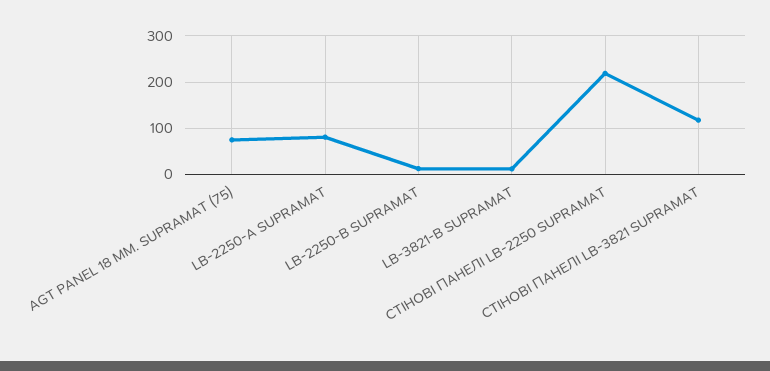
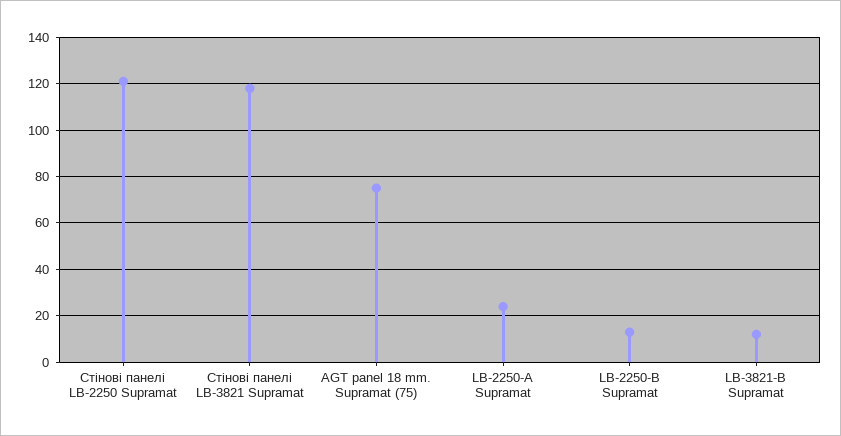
  {
    "AGT PANEL 18 MM. SUPRAMAT (75)": 75,
-   "LB-2250-А SUPRAMAT": 80,
+   "LB-2250-А SUPRAMAT": 25,
    "LB-2250-В SUPRAMAT": 15,
    "LB-3821-В SUPRAMAT": 10,
-   "СТІНОВІ ПАНЕЛІ LB-2250 SUPRAMAT": 220,
+   "СТІНОВІ ПАНЕЛІ LB-2250 SUPRAMAT": 120,
    "СТІНОВІ ПАНЕЛІ LB-3821 SUPRAMAT": 120
  }

